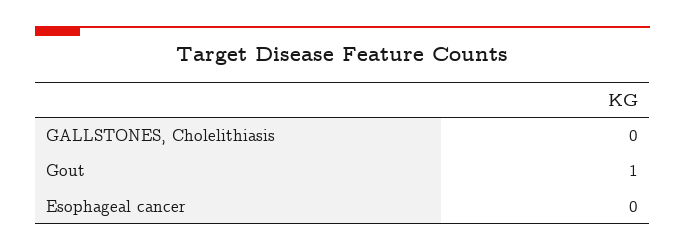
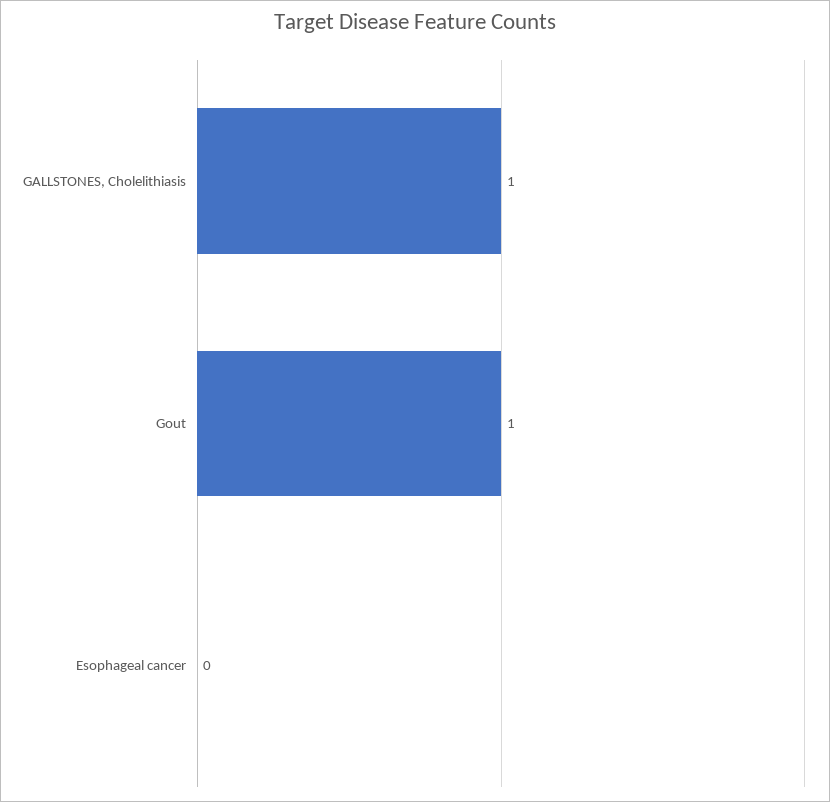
  {
-   "GALLSTONES, Cholelithiasis": 0,
+   "GALLSTONES, Cholelithiasis": 1,
    "Gout": 1,
    "Esophageal cancer": 0
  }

